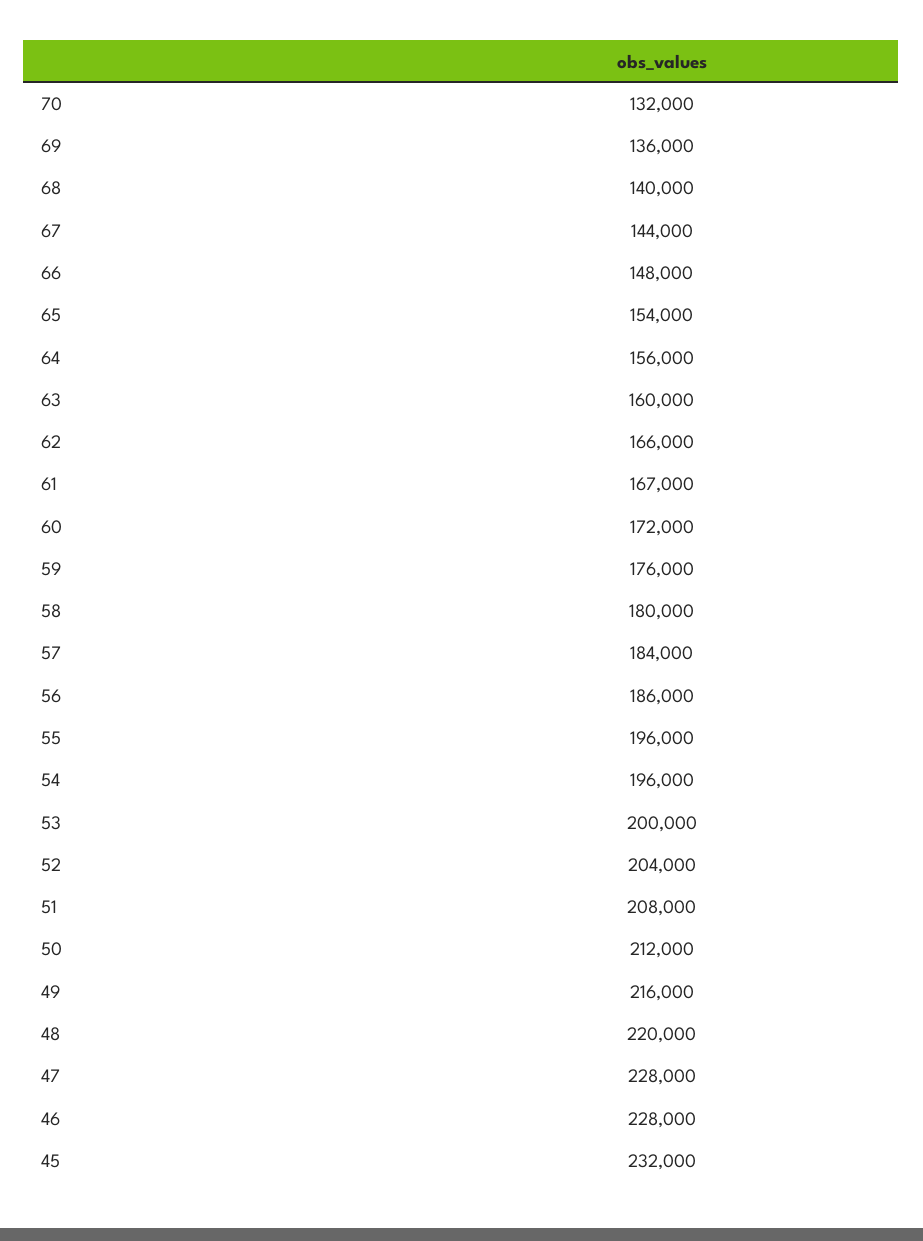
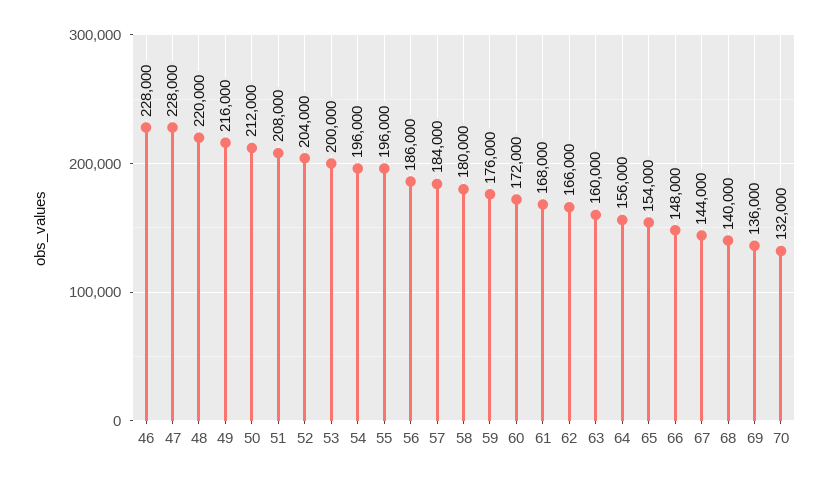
  {
    "70": 132000,
    "69": 136000,
    "68": 140000,
    "67": 144000,
    "66": 148000,
    "65": 154000,
    "64": 156000,
    "63": 160000,
    "62": 166000,
-   "61": 167000,
+   "61": 168000,
    "60": 172000,
    "59": 176000,
    "58": 180000,
    "57": 184000,
    "56": 186000,
    "55": 196000,
    "54": 196000,
    "53": 200000,
    "52": 204000,
    "51": 208000,
    "50": 212000,
    "49": 216000,
    "48": 220000,
    "47": 228000,
-   "46": 228000,
+   "46": 228000
-   "45": 232000
  }

